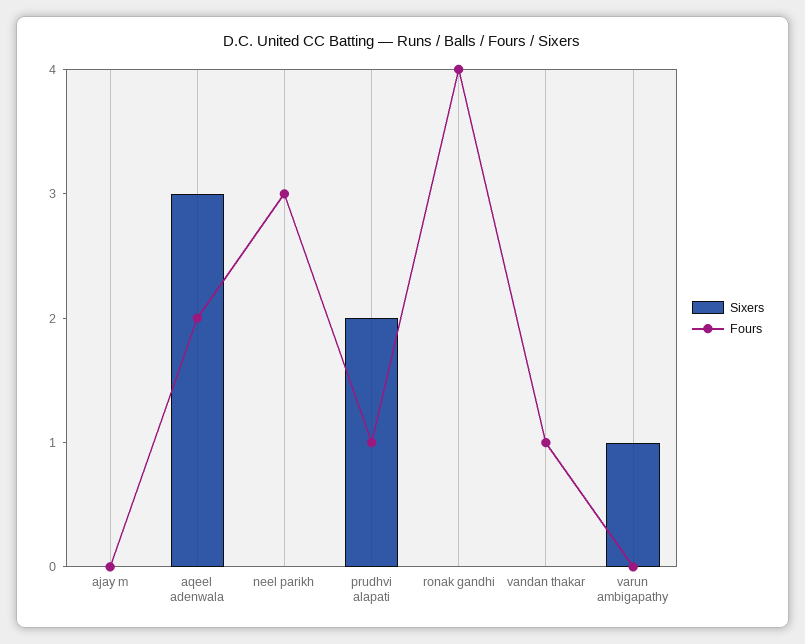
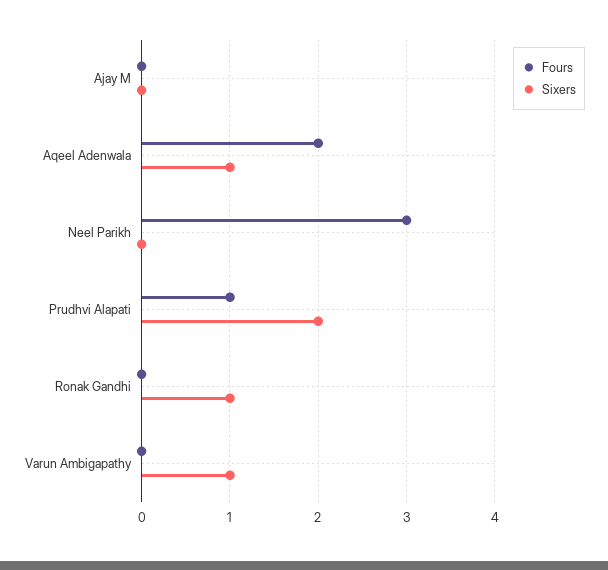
  {
    "Sixers": {
      "ajay m": 0,
-     "aqeel adenwala": 3,
+     "aqeel adenwala": 1,
      "neel parikh": 0,
      "prudhvi alapati": 2,
-     "ronak gandhi": 0,
+     "ronak gandhi": 1,
-     "vandan thakar": 0,
      "varun ambigapathy": 1
    },
    "Fours": {
      "ajay m": 0,
      "aqeel adenwala": 2,
      "neel parikh": 3,
      "prudhvi alapati": 1,
-     "ronak gandhi": 4,
+     "ronak gandhi": 0,
-     "vandan thakar": 1,
      "varun ambigapathy": 0
    }
  }

